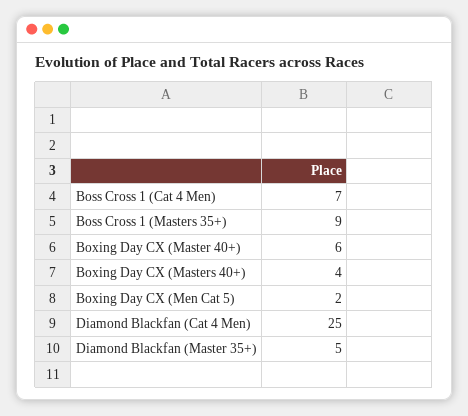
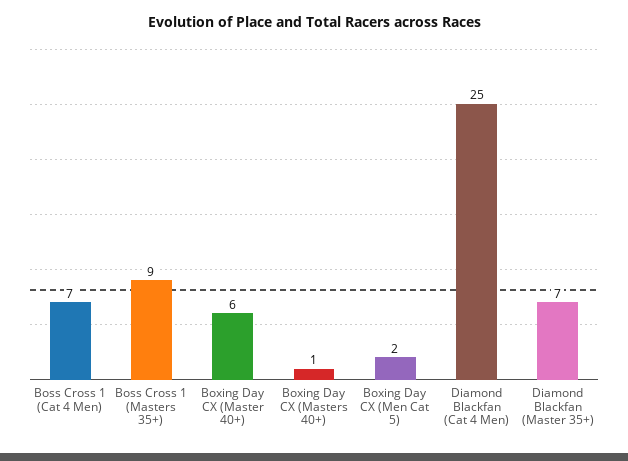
  {
    "Boss Cross 1 (Cat 4 Men)": 7,
    "Boss Cross 1 (Masters 35+)": 9,
    "Boxing Day CX (Master 40+)": 6,
-   "Boxing Day CX (Masters 40+)": 4,
+   "Boxing Day CX (Masters 40+)": 1,
    "Boxing Day CX (Men Cat 5)": 2,
    "Diamond Blackfan (Cat 4 Men)": 25,
-   "Diamond Blackfan (Master 35+)": 5
+   "Diamond Blackfan (Master 35+)": 7
  }

